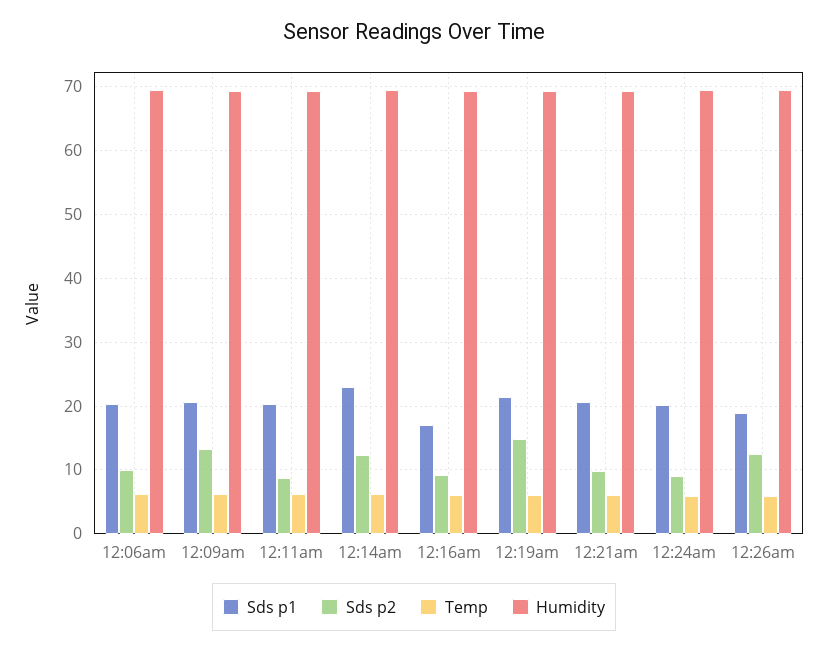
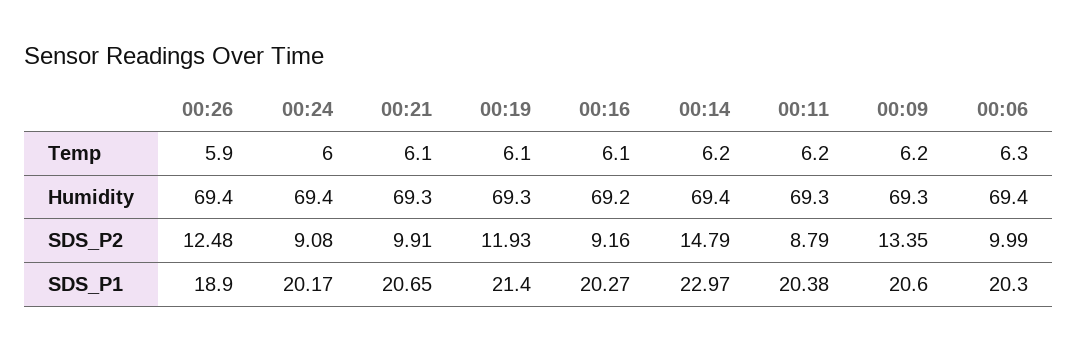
  {
    "Sds p1": {
      "12:06am": 20.3,
      "12:09am": 20.6,
      "12:11am": 20.38,
      "12:14am": 22.97,
-     "12:16am": 17,
+     "12:16am": 20.27,
      "12:19am": 21.4,
      "12:21am": 20.65,
      "12:24am": 20.17,
      "12:26am": 18.9
    },
    "Sds p2": {
      "12:06am": 9.99,
      "12:09am": 13.35,
      "12:11am": 8.79,
-     "12:14am": 12,
+     "12:14am": 14.79,
      "12:16am": 9.16,
-     "12:19am": 15,
+     "12:19am": 11.93,
      "12:21am": 9.91,
      "12:24am": 9.08,
      "12:26am": 12.48
    },
    "Temp": {
      "12:06am": 6.3,
      "12:09am": 6.2,
      "12:11am": 6.2,
      "12:14am": 6.2,
      "12:16am": 6.1,
      "12:19am": 6.1,
      "12:21am": 6.1,
      "12:24am": 6,
      "12:26am": 5.9
    },
    "Humidity": {
      "12:06am": 69.4,
      "12:09am": 69.3,
      "12:11am": 69.3,
      "12:14am": 69.4,
      "12:16am": 69.2,
      "12:19am": 69.3,
      "12:21am": 69.3,
      "12:24am": 69.4,
      "12:26am": 69.4
    }
  }

